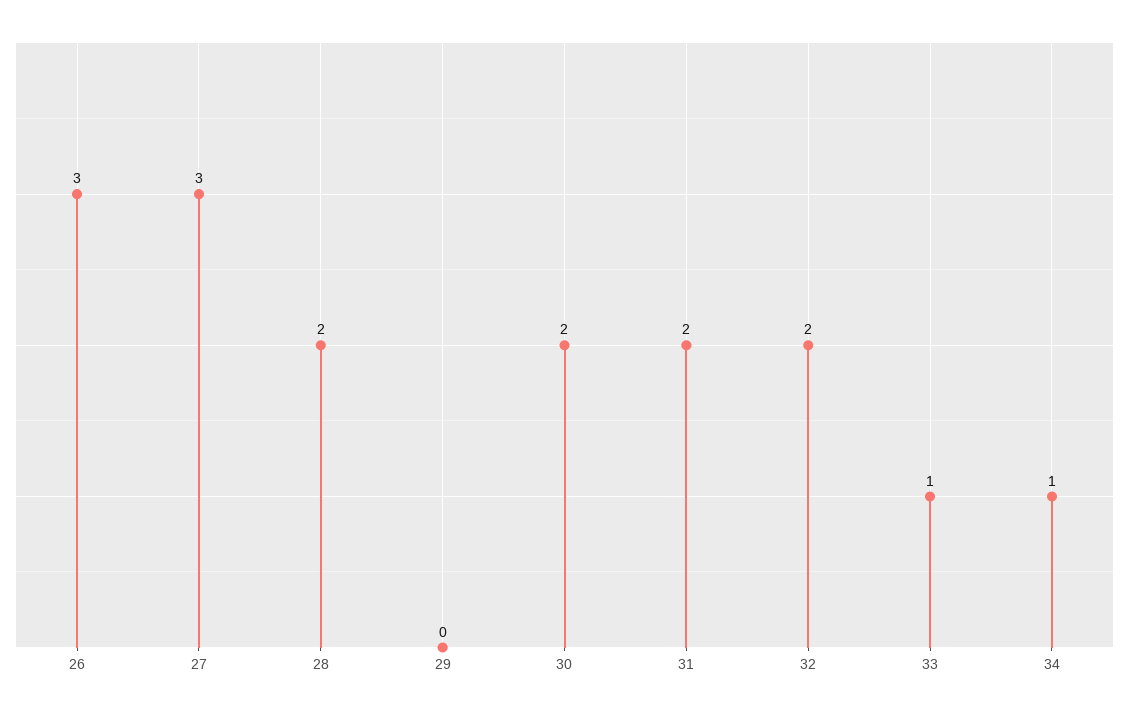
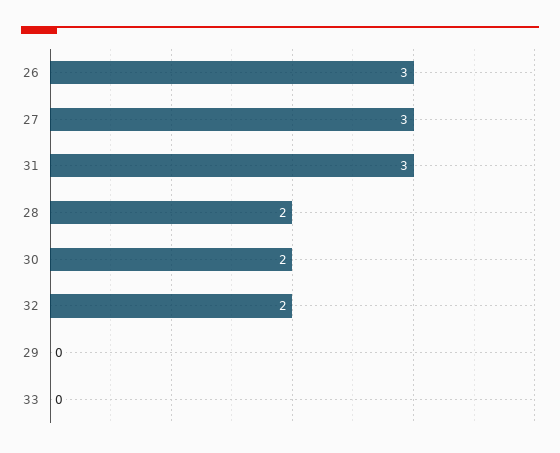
  {
    "26": 3,
    "27": 3,
    "28": 2,
    "29": 0,
    "30": 2,
-   "31": 2,
+   "31": 3,
    "32": 2,
-   "33": 1,
+   "33": 0
-   "34": 1
  }

